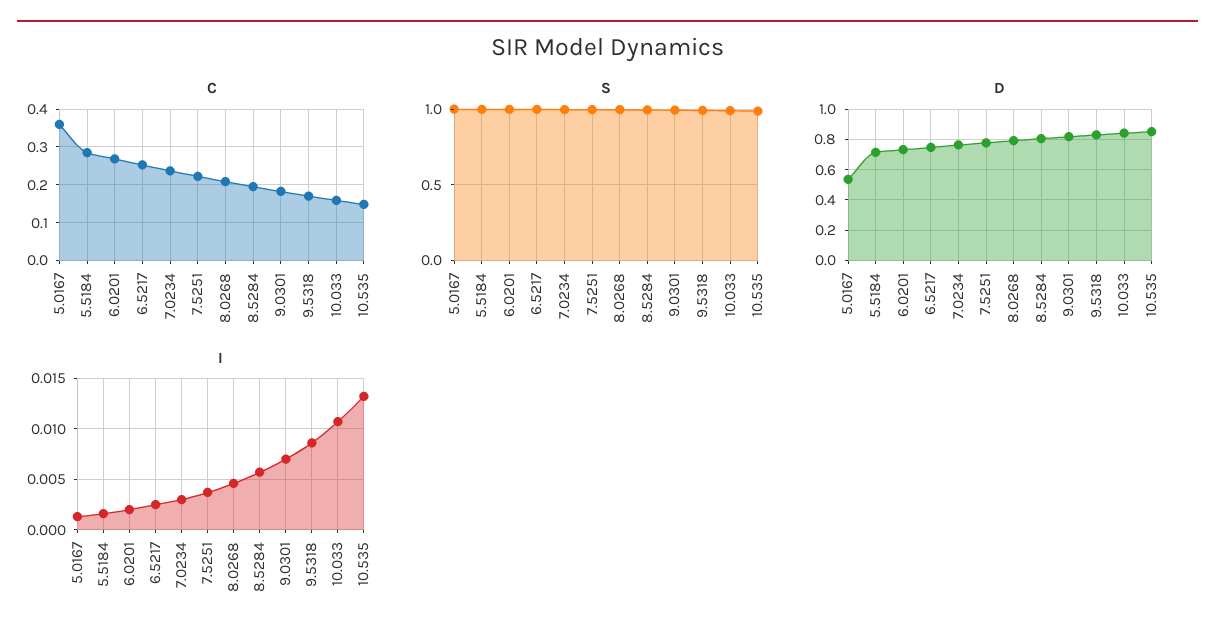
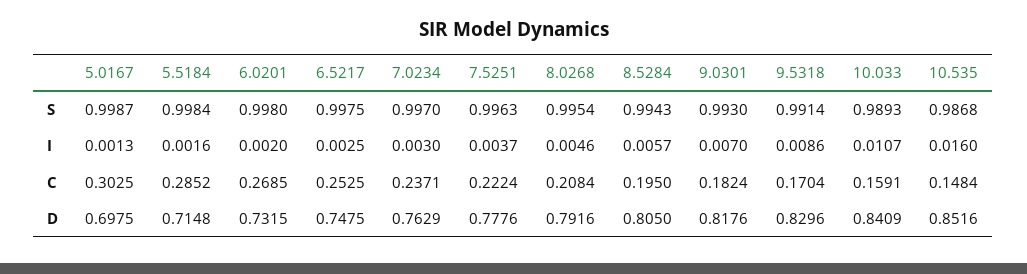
  {
    "C": {
-     "5.0167": 0.36,
+     "5.0167": 0.3025,
      "5.5184": 0.2852,
      "6.0201": 0.2685,
      "6.5217": 0.2525,
      "7.0234": 0.2371,
      "7.5251": 0.2224,
      "8.0268": 0.2084,
      "8.5284": 0.195,
      "9.0301": 0.1824,
      "9.5318": 0.1704,
      "10.033": 0.1591,
      "10.535": 0.1484
    },
    "S": {
      "5.0167": 0.9987,
      "5.5184": 0.9984,
      "6.0201": 0.998,
      "6.5217": 0.9975,
      "7.0234": 0.997,
      "7.5251": 0.9963,
      "8.0268": 0.9954,
      "8.5284": 0.9943,
      "9.0301": 0.993,
      "9.5318": 0.9914,
      "10.033": 0.9893,
      "10.535": 0.9868
    },
    "D": {
-     "5.0167": 0.55,
+     "5.0167": 0.6975,
      "5.5184": 0.7148,
      "6.0201": 0.7315,
      "6.5217": 0.7475,
      "7.0234": 0.7629,
      "7.5251": 0.7776,
      "8.0268": 0.7916,
      "8.5284": 0.805,
      "9.0301": 0.8176,
      "9.5318": 0.8296,
      "10.033": 0.8409,
      "10.535": 0.8516
    },
    "I": {
      "5.0167": 0.0013,
      "5.5184": 0.0016,
      "6.0201": 0.002,
      "6.5217": 0.0025,
      "7.0234": 0.003,
      "7.5251": 0.0037,
      "8.0268": 0.0046,
      "8.5284": 0.0057,
      "9.0301": 0.007,
      "9.5318": 0.0086,
      "10.033": 0.0107,
-     "10.535": 0.013
+     "10.535": 0.016
    }
  }

